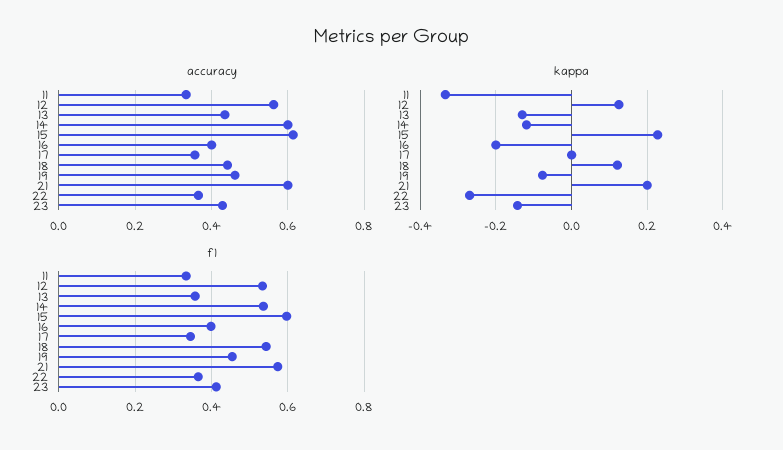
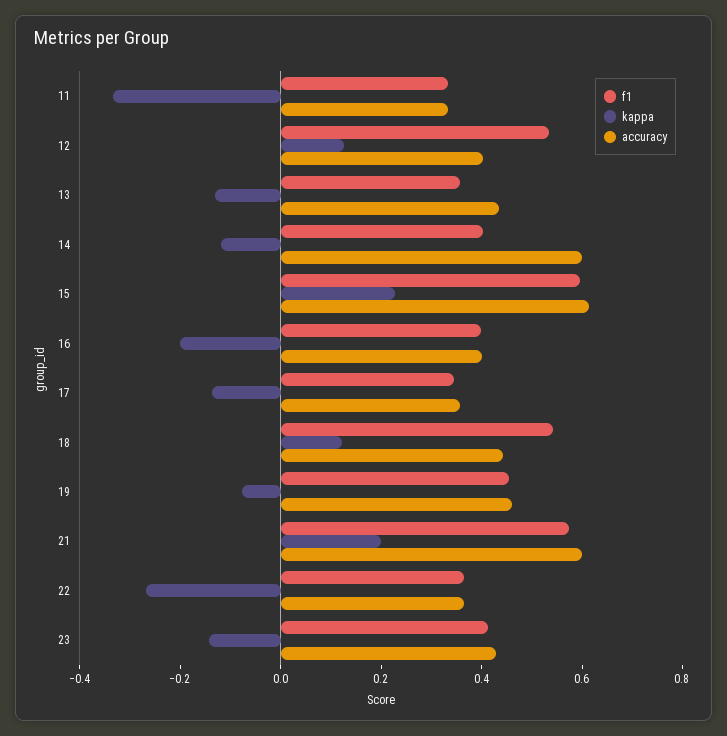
  {
    "accuracy": {
      "11": 0.34,
-     "12": 0.56,
+     "12": 0.4,
      "13": 0.44,
      "14": 0.6,
      "15": 0.62,
      "16": 0.4,
      "17": 0.36,
      "18": 0.44,
      "19": 0.46,
      "21": 0.6,
      "22": 0.36,
      "23": 0.42
    },
    "kappa": {
      "11": -0.34,
      "12": 0.12,
      "13": -0.14,
      "14": -0.12,
      "15": 0.22,
      "16": -0.2,
-     "17": 0,
+     "17": -0.15,
      "18": 0.12,
      "19": -0.08,
      "21": 0.2,
      "22": -0.26,
      "23": -0.14
    },
    "f1": {
      "11": 0.34,
      "12": 0.54,
      "13": 0.36,
-     "14": 0.54,
+     "14": 0.4,
      "15": 0.6,
      "16": 0.4,
      "17": 0.34,
      "18": 0.54,
      "19": 0.46,
      "21": 0.58,
      "22": 0.36,
      "23": 0.42
    }
  }

